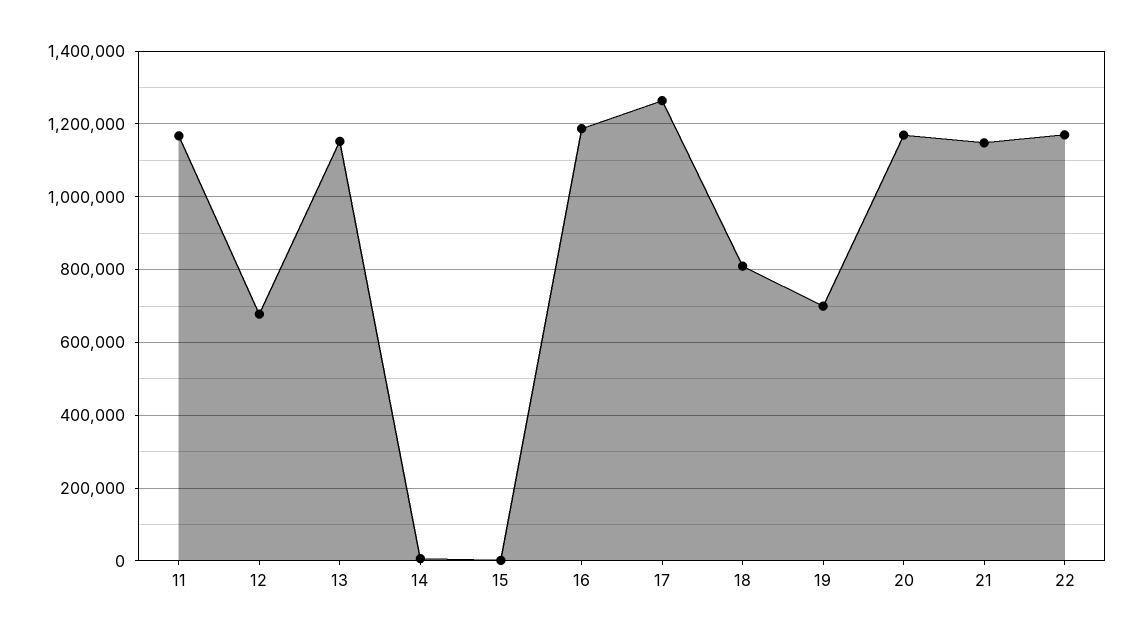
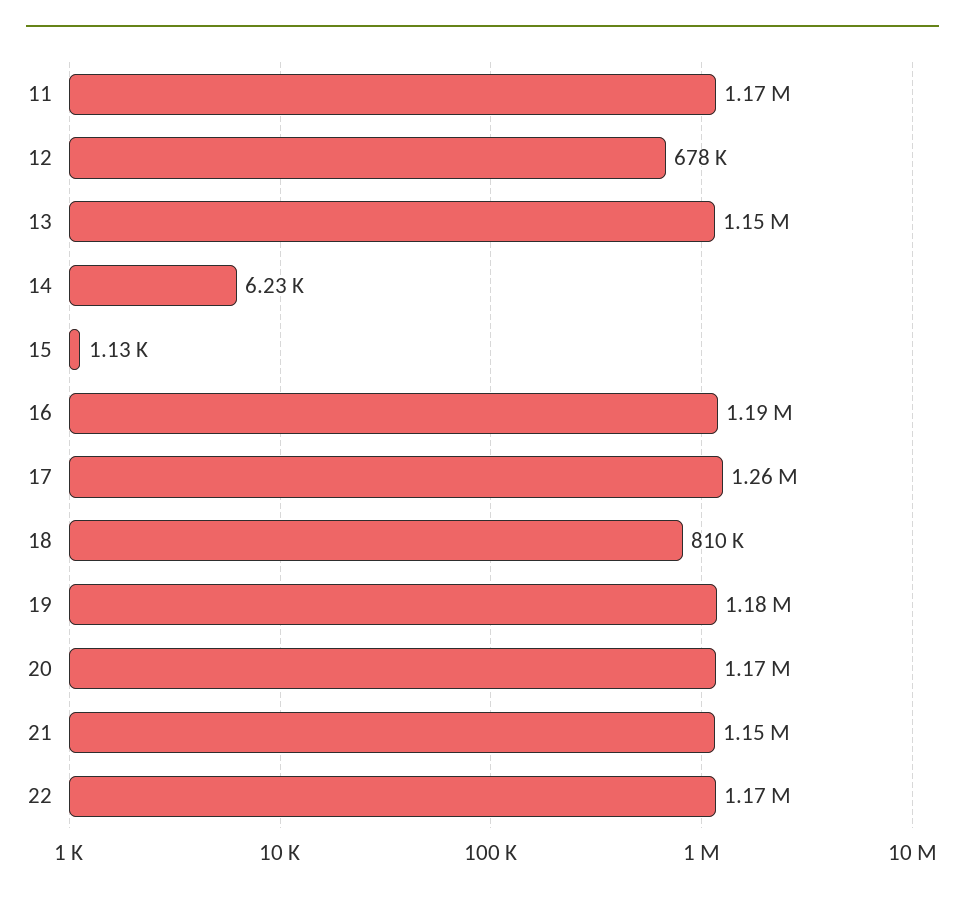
  {
    "11": 1170000,
    "12": 678000,
    "13": 1150000,
    "14": 6230,
    "15": 1130,
    "16": 1190000,
    "17": 1260000,
    "18": 810000,
-   "19": 700000,
+   "19": 1180000,
    "20": 1170000,
    "21": 1150000,
    "22": 1170000
  }

